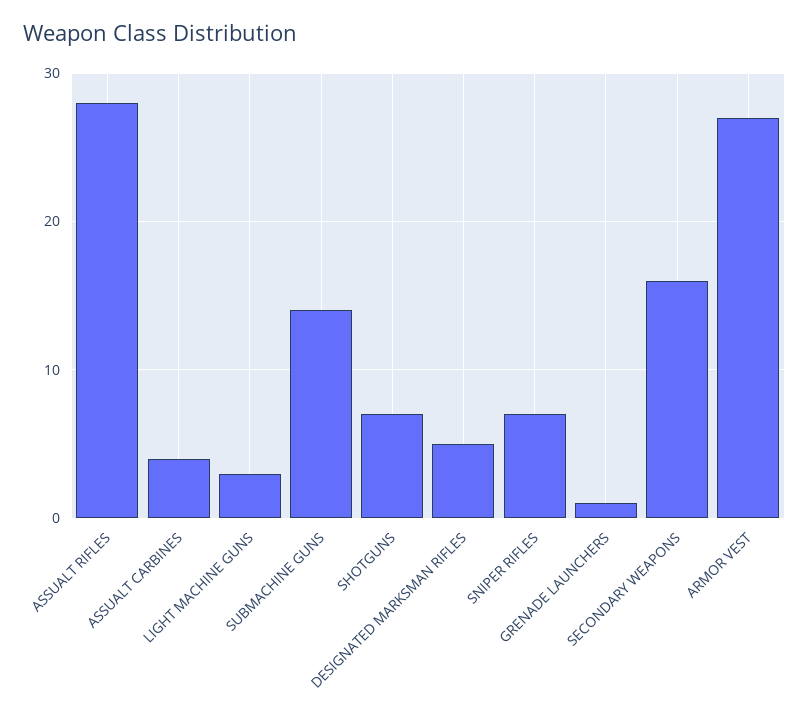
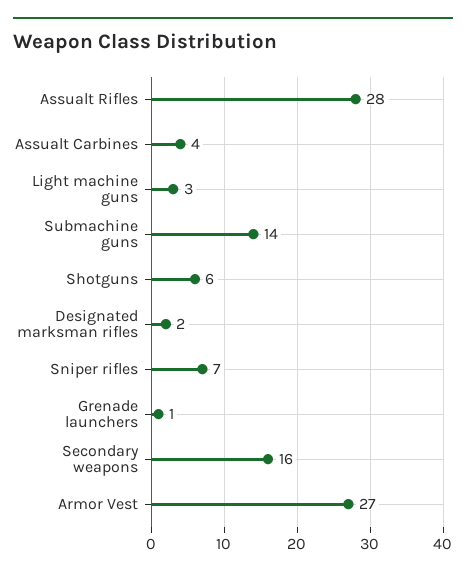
  {
    "ASSUALT RIFLES": 28,
    "ASSUALT CARBINES": 4,
    "LIGHT MACHINE GUNS": 3,
    "SUBMACHINE GUNS": 14,
-   "SHOTGUNS": 7,
+   "SHOTGUNS": 6,
-   "DESIGNATED MARKSMAN RIFLES": 5,
+   "DESIGNATED MARKSMAN RIFLES": 2,
    "SNIPER RIFLES": 7,
    "GRENADE LAUNCHERS": 1,
    "SECONDARY WEAPONS": 16,
    "ARMOR VEST": 27
  }

